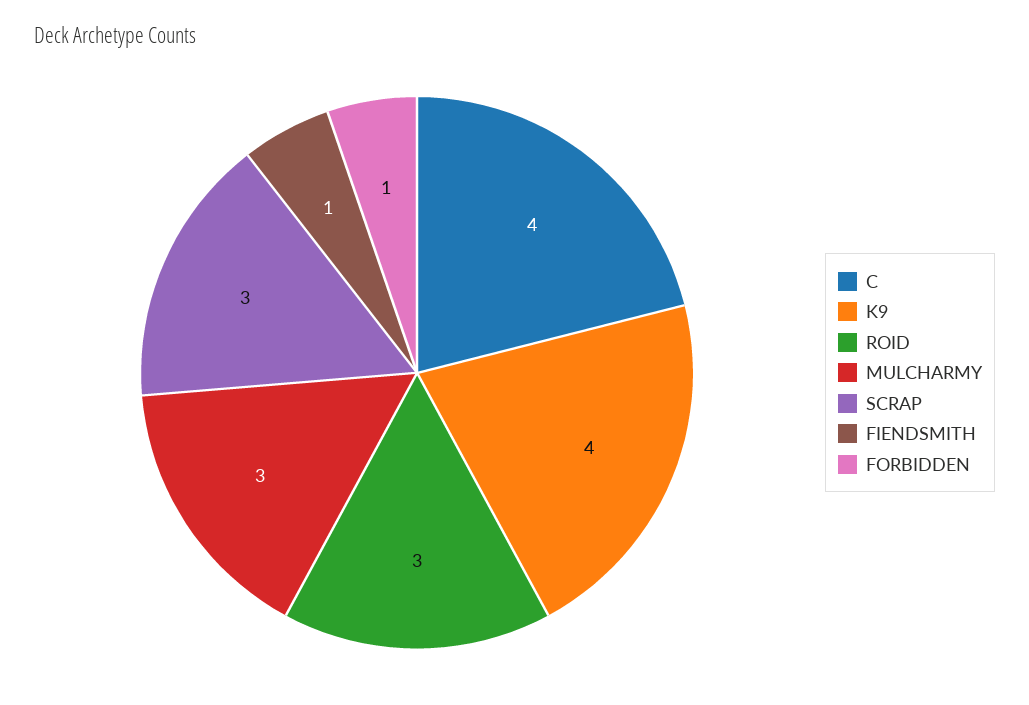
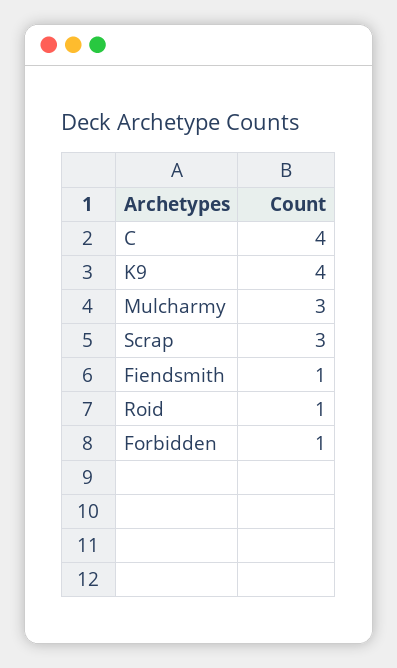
  {
    "C": 4,
    "K9": 4,
-   "ROID": 3,
+   "ROID": 1,
    "MULCHARMY": 3,
    "SCRAP": 3,
    "FIENDSMITH": 1,
    "FORBIDDEN": 1
  }

